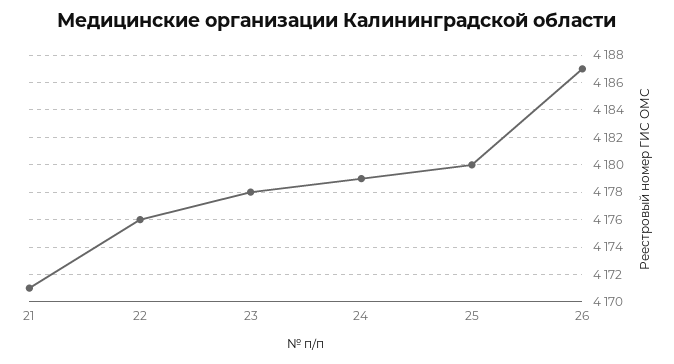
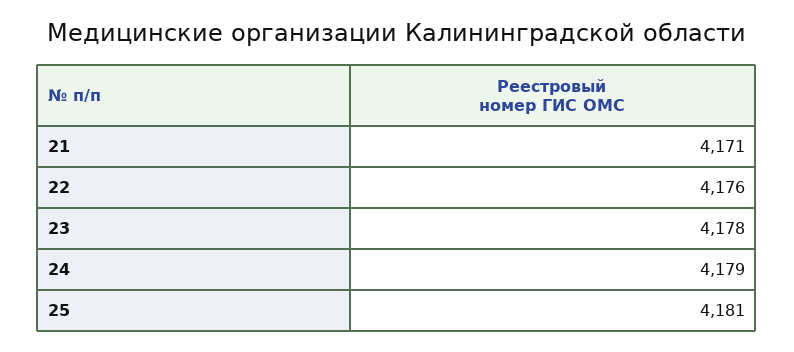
  {
    "21": 4171,
    "22": 4176,
    "23": 4178,
    "24": 4179,
-   "25": 4180,
+   "25": 4181
-   "26": 4187
  }

